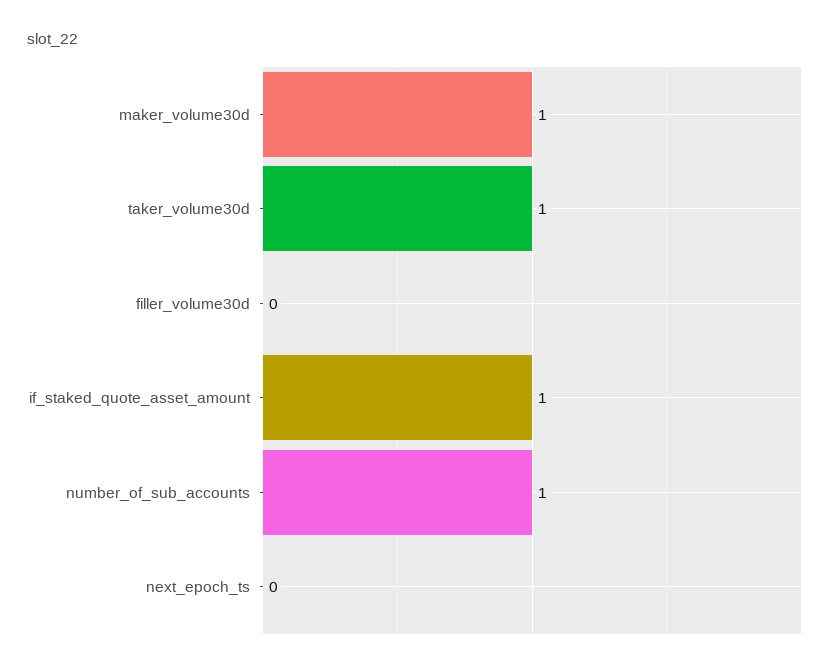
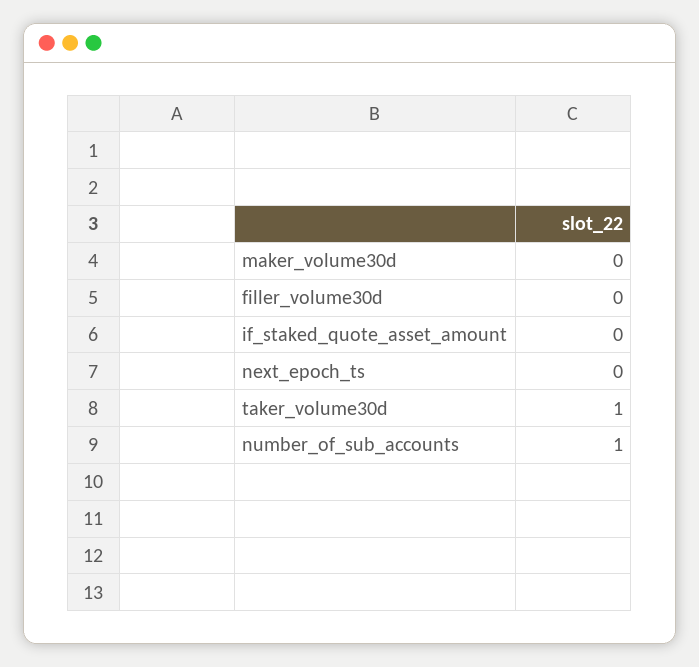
  {
-   "maker_volume30d": 1,
+   "maker_volume30d": 0,
    "taker_volume30d": 1,
    "filler_volume30d": 0,
-   "if_staked_quote_asset_amount": 1,
+   "if_staked_quote_asset_amount": 0,
    "number_of_sub_accounts": 1,
    "next_epoch_ts": 0
  }

